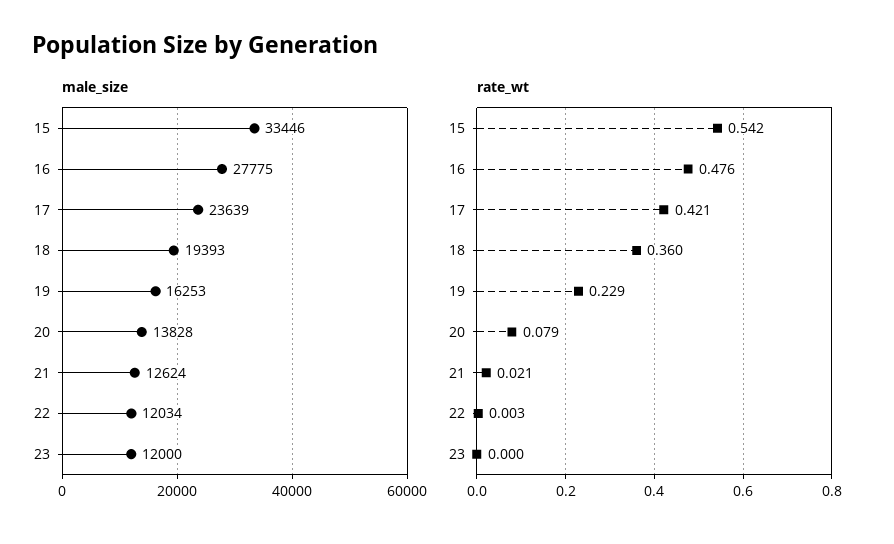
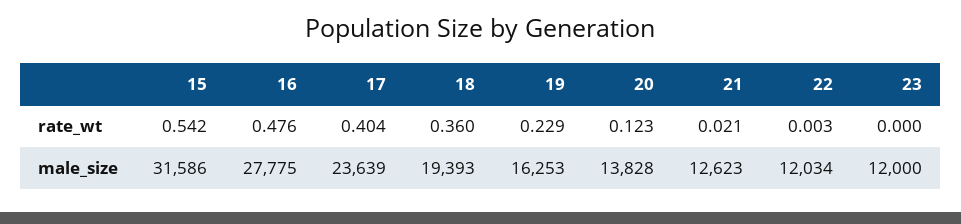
  {
    "male_size": {
-     "15": 33446,
+     "15": 31586,
      "16": 27775,
      "17": 23639,
      "18": 19393,
      "19": 16253,
      "20": 13828,
-     "21": 12624,
+     "21": 12623,
      "22": 12034,
      "23": 12000
    },
    "rate_wt": {
      "15": 0.542,
      "16": 0.476,
-     "17": 0.421,
+     "17": 0.404,
      "18": 0.36,
      "19": 0.229,
-     "20": 0.079,
+     "20": 0.123,
      "21": 0.021,
      "22": 0.003,
      "23": 0
    }
  }

